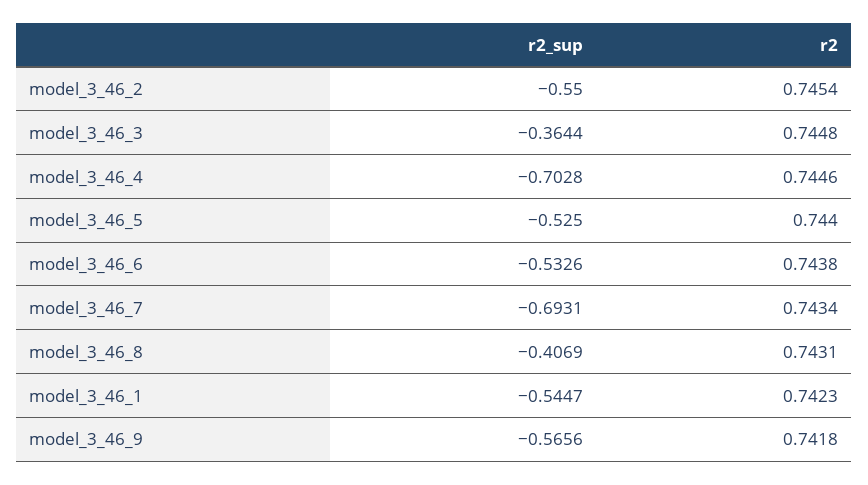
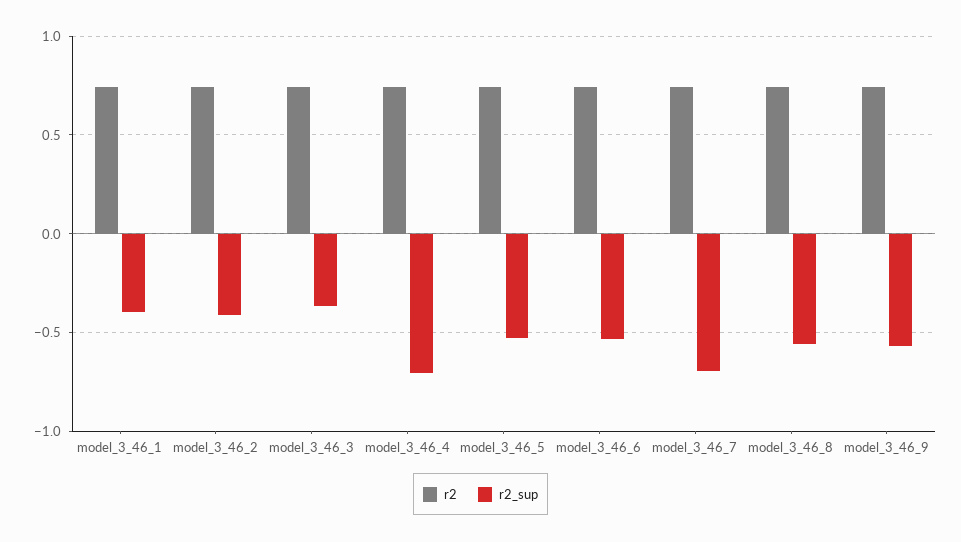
  {
    "r2_sup": {
-     "model_3_46_2": -0.55,
+     "model_3_46_2": -0.4,
      "model_3_46_3": -0.3644,
      "model_3_46_4": -0.7028,
      "model_3_46_5": -0.525,
      "model_3_46_6": -0.5326,
      "model_3_46_7": -0.6931,
-     "model_3_46_8": -0.4069,
+     "model_3_46_8": -0.55,
-     "model_3_46_1": -0.5447,
+     "model_3_46_1": -0.4,
      "model_3_46_9": -0.5656
    },
    "r2": {
      "model_3_46_2": 0.7454,
      "model_3_46_3": 0.7448,
      "model_3_46_4": 0.7446,
      "model_3_46_5": 0.744,
      "model_3_46_6": 0.7438,
      "model_3_46_7": 0.7434,
      "model_3_46_8": 0.7431,
      "model_3_46_1": 0.7423,
      "model_3_46_9": 0.7418
    }
  }

